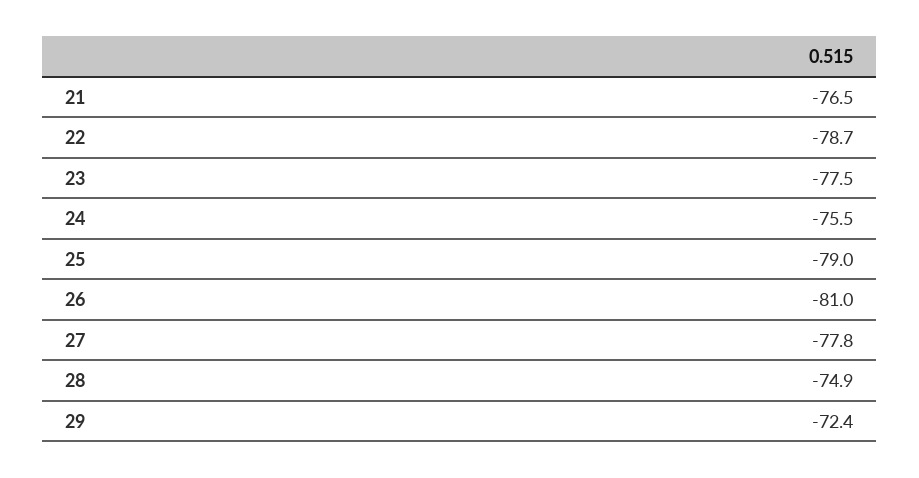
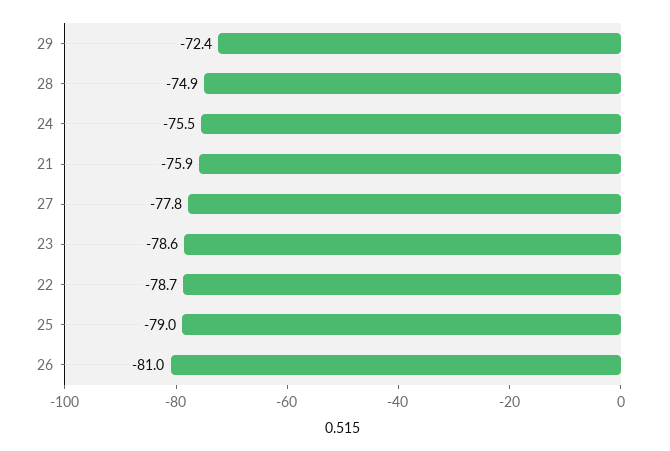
  {
-   "21": -76.5,
+   "21": -75.9,
    "22": -78.7,
-   "23": -77.5,
+   "23": -78.6,
    "24": -75.5,
    "25": -79,
    "26": -81,
    "27": -77.8,
    "28": -74.9,
    "29": -72.4
  }

